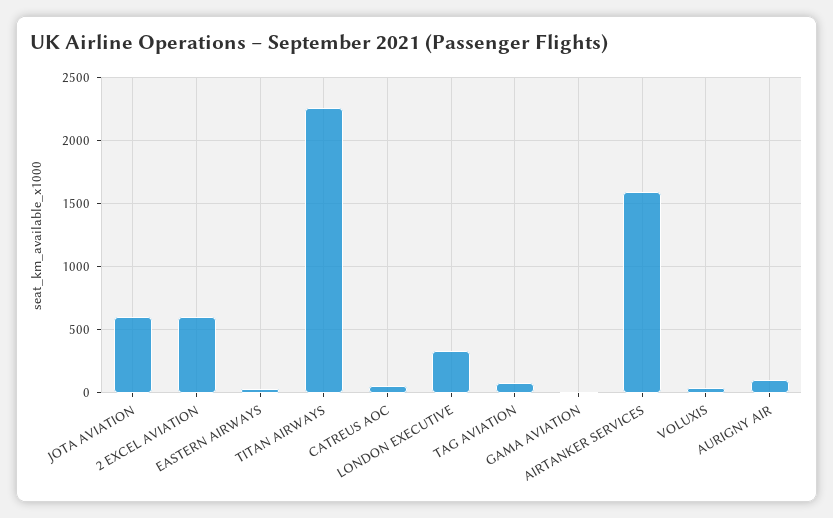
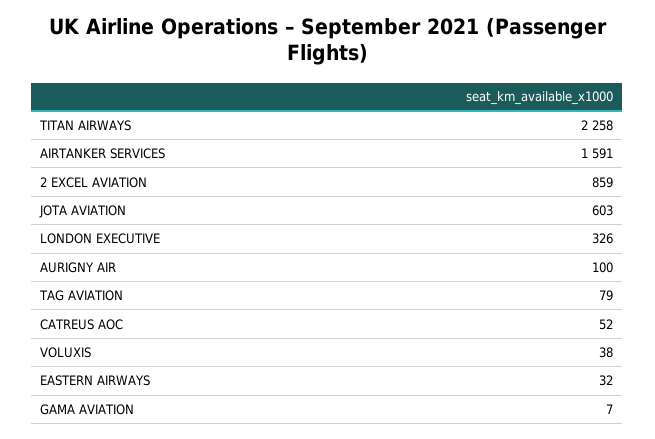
  {
    "JOTA AVIATION": 603,
-   "2 EXCEL AVIATION": 600,
+   "2 EXCEL AVIATION": 859,
    "EASTERN AIRWAYS": 32,
    "TITAN AIRWAYS": 2258,
    "CATREUS AOC": 52,
    "LONDON EXECUTIVE": 326,
    "TAG AVIATION": 79,
    "GAMA AVIATION": 7,
    "AIRTANKER SERVICES": 1591,
    "VOLUXIS": 38,
    "AURIGNY AIR": 100
  }

